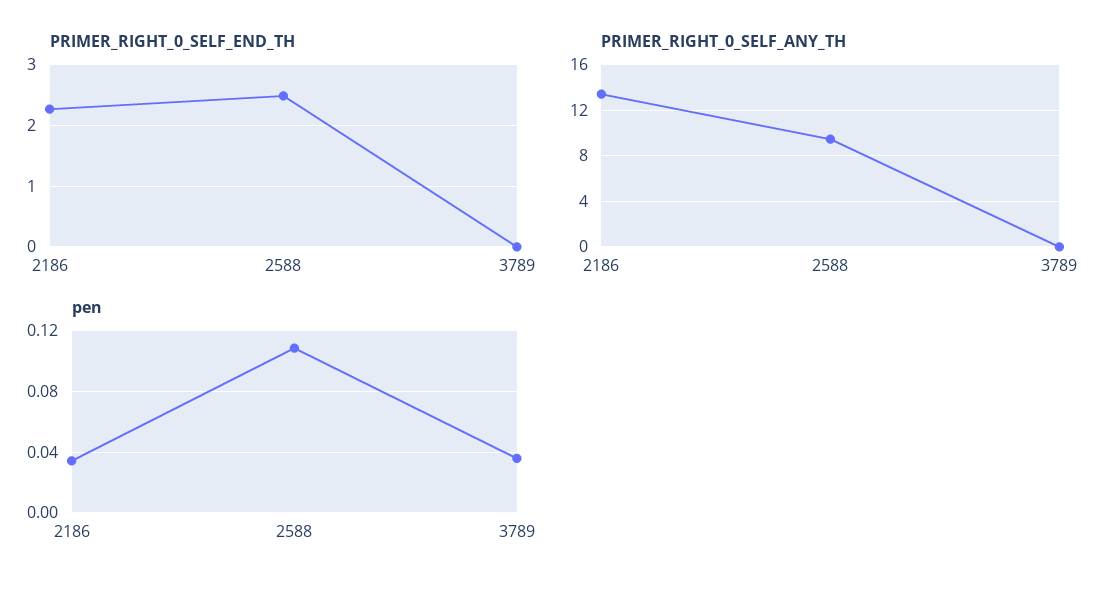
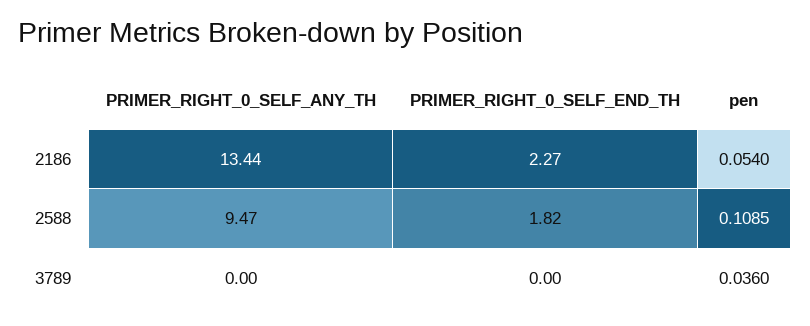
  {
    "PRIMER_RIGHT_0_SELF_END_TH": {
      "2186": 2.27,
-     "2588": 2.5,
+     "2588": 1.82,
      "3789": 0
    },
    "PRIMER_RIGHT_0_SELF_ANY_TH": {
      "2186": 13.44,
      "2588": 9.47,
      "3789": 0
    },
    "pen": {
-     "2186": 0.035,
+     "2186": 0.054,
      "2588": 0.1085,
      "3789": 0.036
    }
  }

